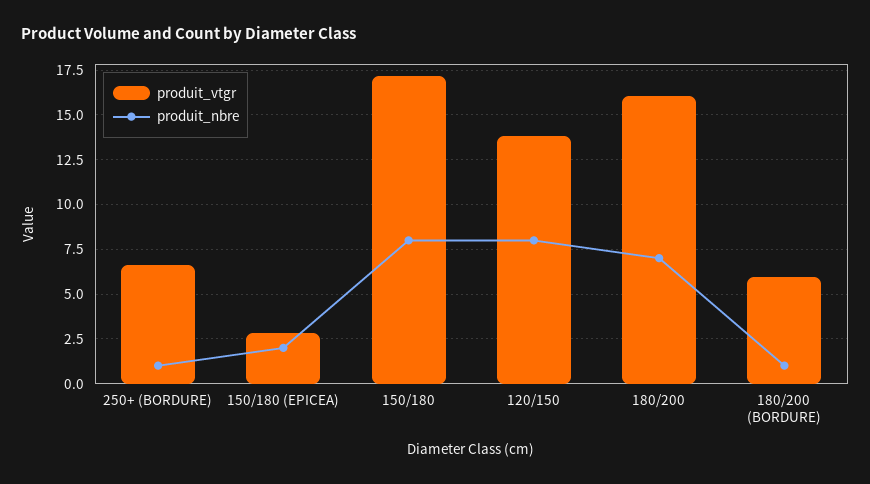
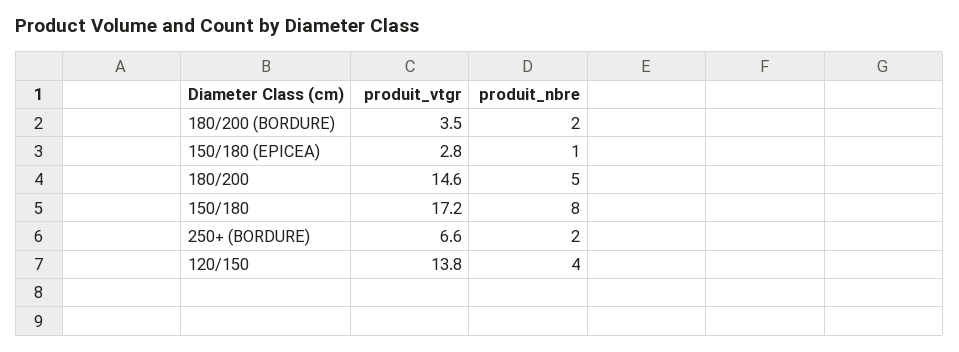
  {
    "produit_vtgr": {
      "250+ (BORDURE)": 6.6,
      "150/180 (EPICEA)": 2.8,
      "150/180": 17.2,
      "120/150": 13.8,
-     "180/200": 16,
+     "180/200": 14.6,
-     "180/200 (BORDURE)": 6
+     "180/200 (BORDURE)": 3.5
    },
    "produit_nbre": {
-     "250+ (BORDURE)": 1,
+     "250+ (BORDURE)": 2,
-     "150/180 (EPICEA)": 2,
+     "150/180 (EPICEA)": 1,
      "150/180": 8,
-     "120/150": 8,
+     "120/150": 4,
-     "180/200": 7,
+     "180/200": 5,
-     "180/200 (BORDURE)": 1
+     "180/200 (BORDURE)": 2
    }
  }

